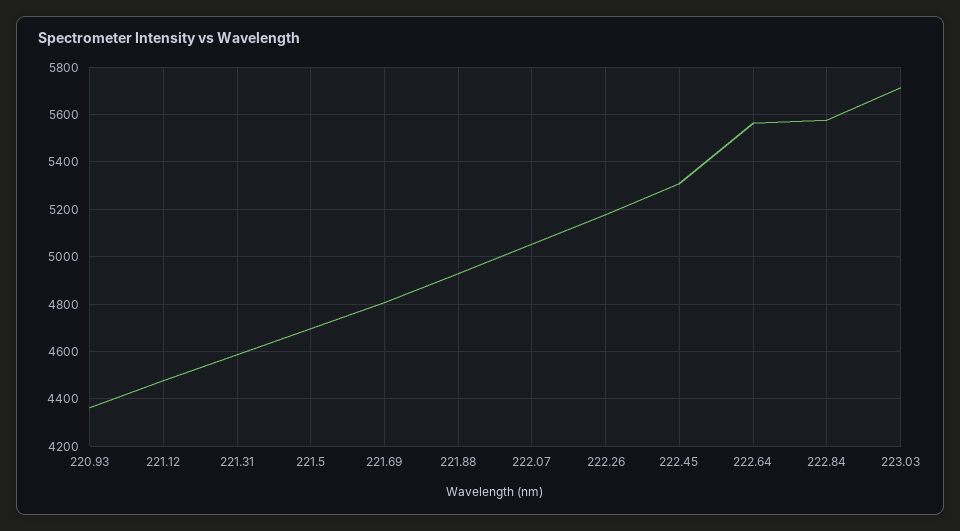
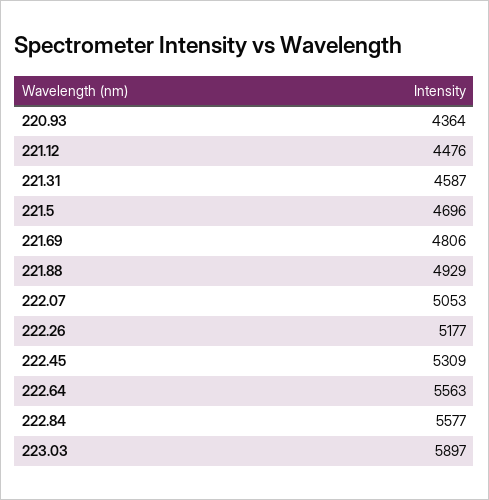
  {
    "220.93": 4364,
    "221.12": 4476,
    "221.31": 4587,
    "221.5": 4696,
    "221.69": 4806,
    "221.88": 4929,
    "222.07": 5053,
    "222.26": 5177,
    "222.45": 5309,
    "222.64": 5563,
    "222.84": 5577,
-   "223.03": 5700
+   "223.03": 5897
  }

